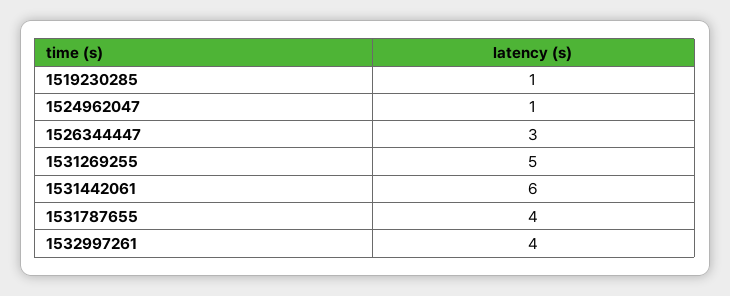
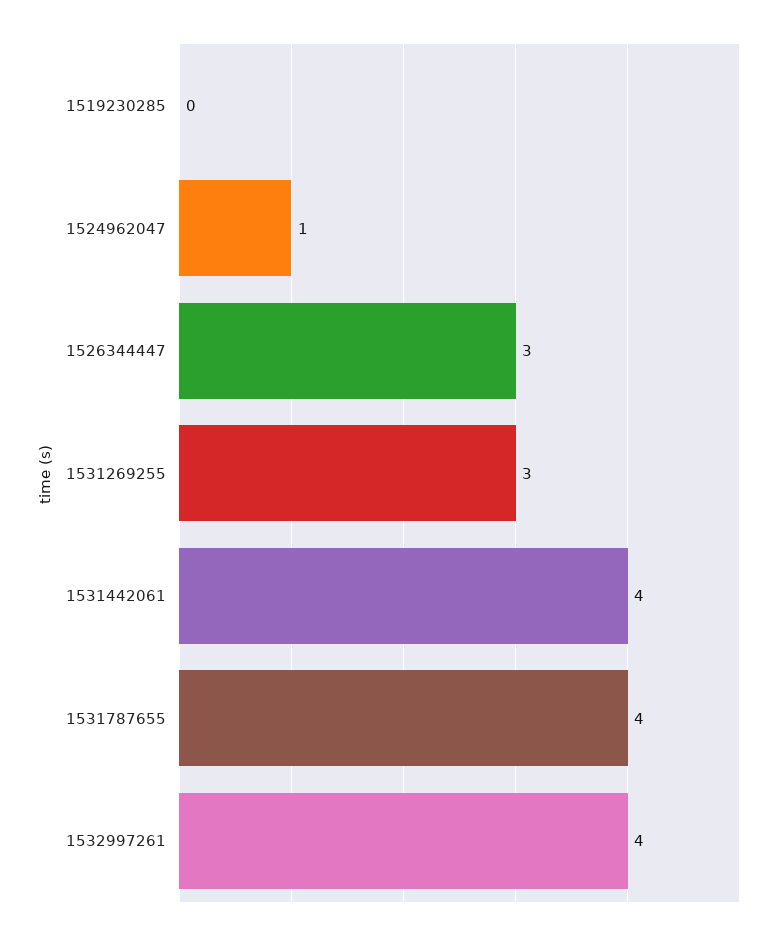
  {
-   "1519230285": 1,
+   "1519230285": 0,
    "1524962047": 1,
    "1526344447": 3,
-   "1531269255": 5,
+   "1531269255": 3,
-   "1531442061": 6,
+   "1531442061": 4,
    "1531787655": 4,
    "1532997261": 4
  }

